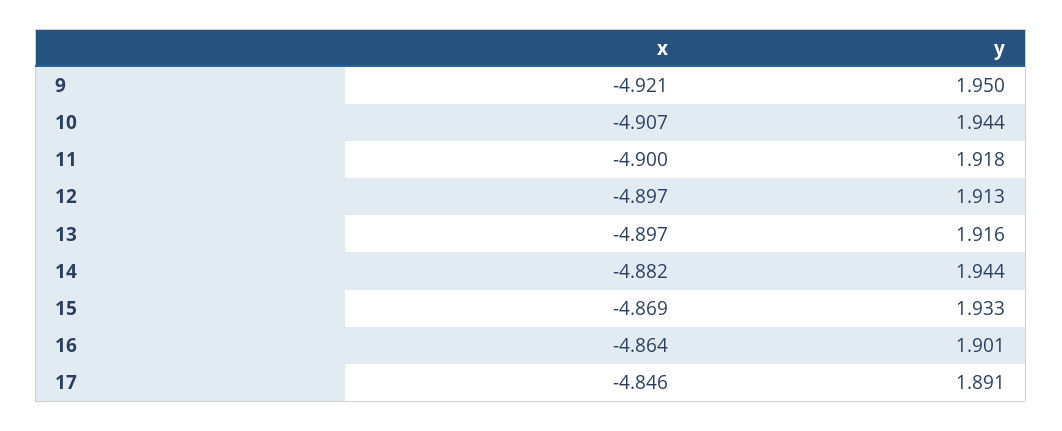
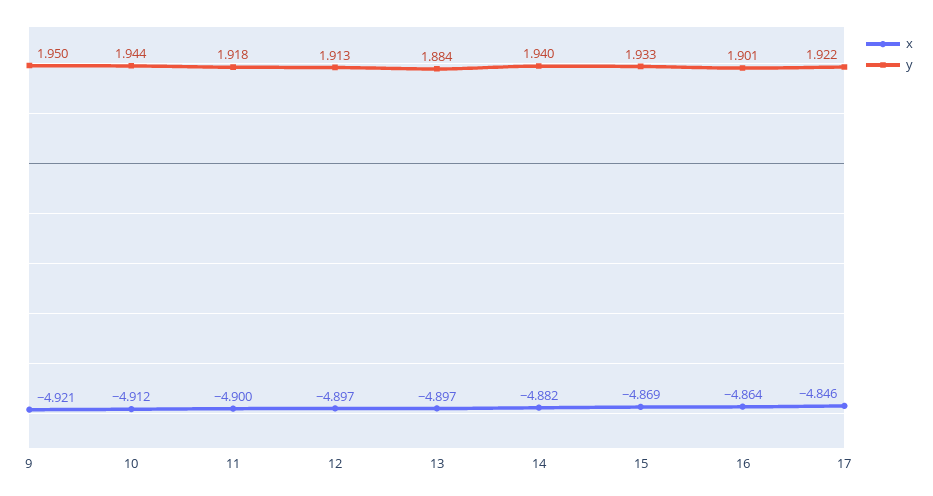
  {
    "x": {
      "9": -4.921,
-     "10": -4.907,
+     "10": -4.912,
      "11": -4.9,
      "12": -4.897,
      "13": -4.897,
      "14": -4.882,
      "15": -4.869,
      "16": -4.864,
      "17": -4.846
    },
    "y": {
      "9": 1.95,
      "10": 1.944,
      "11": 1.918,
      "12": 1.913,
-     "13": 1.916,
+     "13": 1.884,
-     "14": 1.944,
+     "14": 1.94,
      "15": 1.933,
      "16": 1.901,
-     "17": 1.891
+     "17": 1.922
    }
  }

